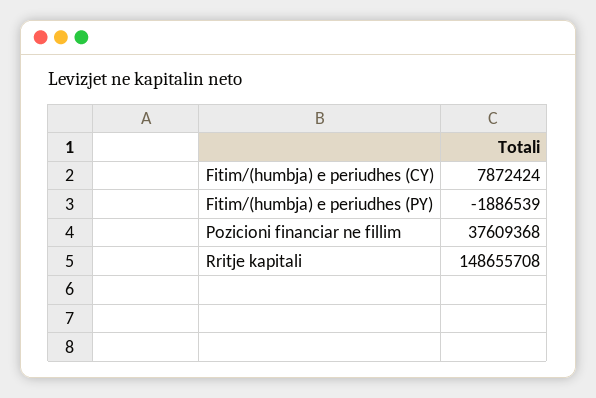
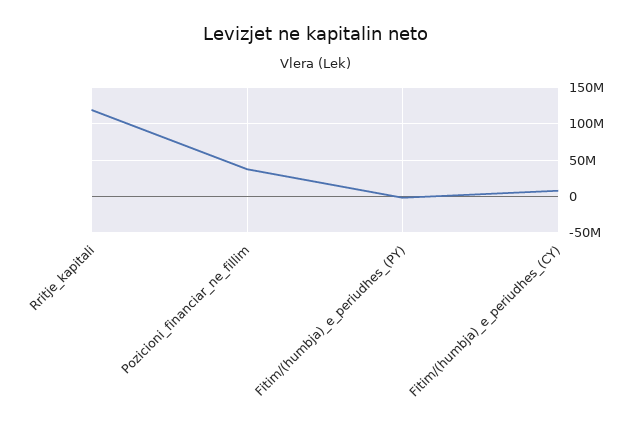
  {
    "Fitim/(humbja) e periudhes (CY)": 7872424,
    "Fitim/(humbja) e periudhes (PY)": -1886539,
    "Pozicioni financiar ne fillim": 37609368,
-   "Rritje kapitali": 148655708
+   "Rritje kapitali": 120000000
  }

